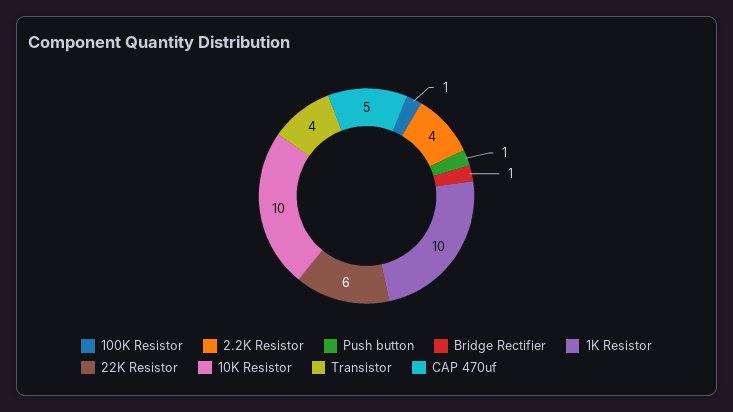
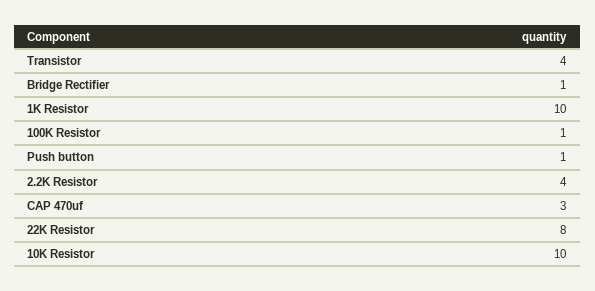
  {
    "100K Resistor": 1,
    "2.2K Resistor": 4,
    "Push button": 1,
    "Bridge Rectifier": 1,
    "1K Resistor": 10,
-   "22K Resistor": 6,
+   "22K Resistor": 8,
    "10K Resistor": 10,
    "Transistor": 4,
-   "CAP 470uf": 5
+   "CAP 470uf": 3
  }

